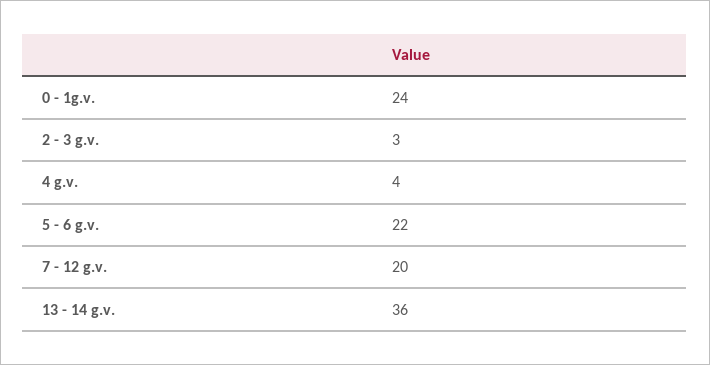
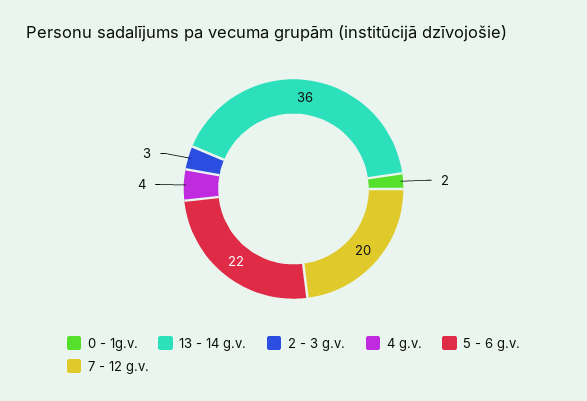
  {
-   "0 - 1g.v.": 24,
+   "0 - 1g.v.": 2,
    "2 - 3 g.v.": 3,
    "4 g.v.": 4,
    "5 - 6 g.v.": 22,
    "7 - 12 g.v.": 20,
    "13 - 14 g.v.": 36
  }

